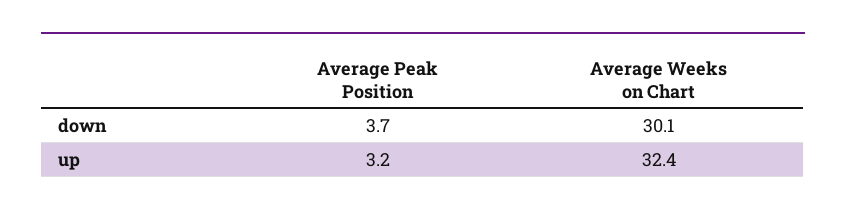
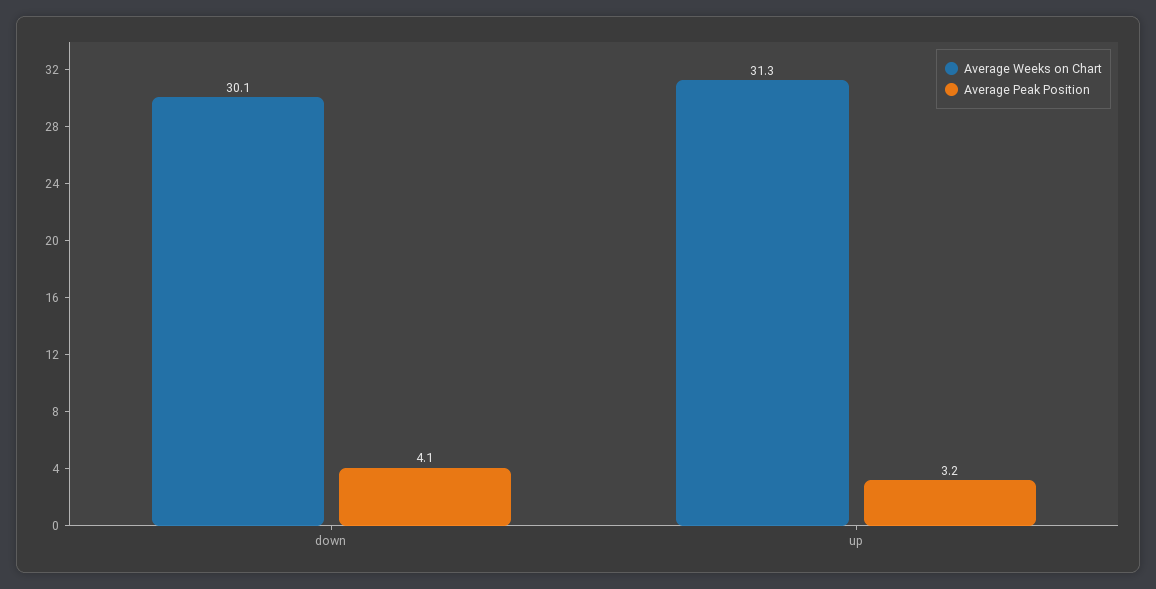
  {
    "Average Peak Position": {
-     "down": 3.7,
+     "down": 4.1,
      "up": 3.2
    },
    "Average Weeks on Chart": {
      "down": 30.1,
-     "up": 32.4
+     "up": 31.3
    }
  }

